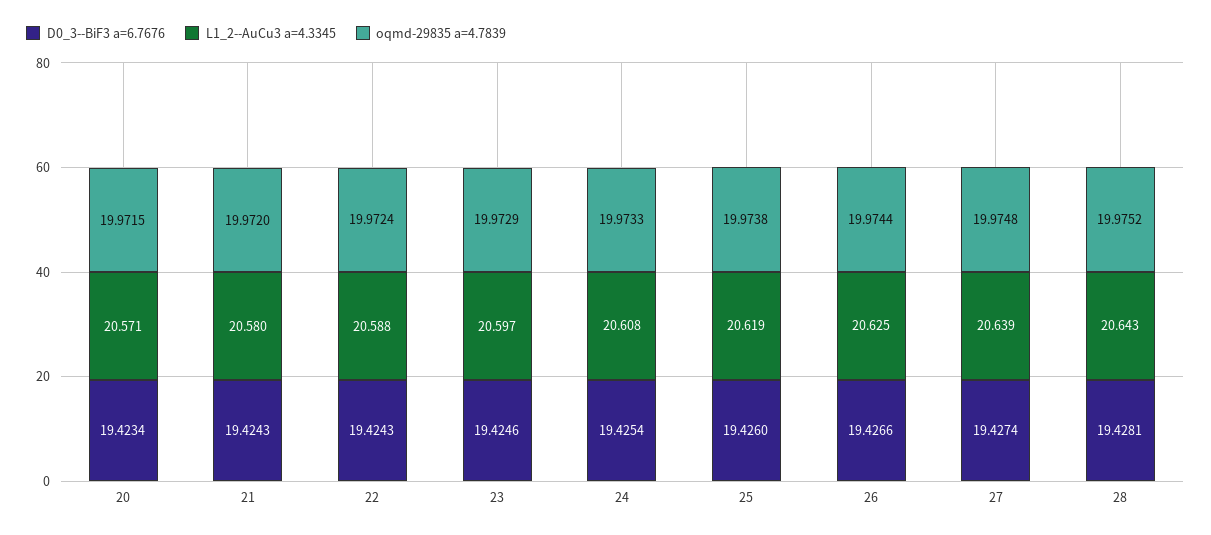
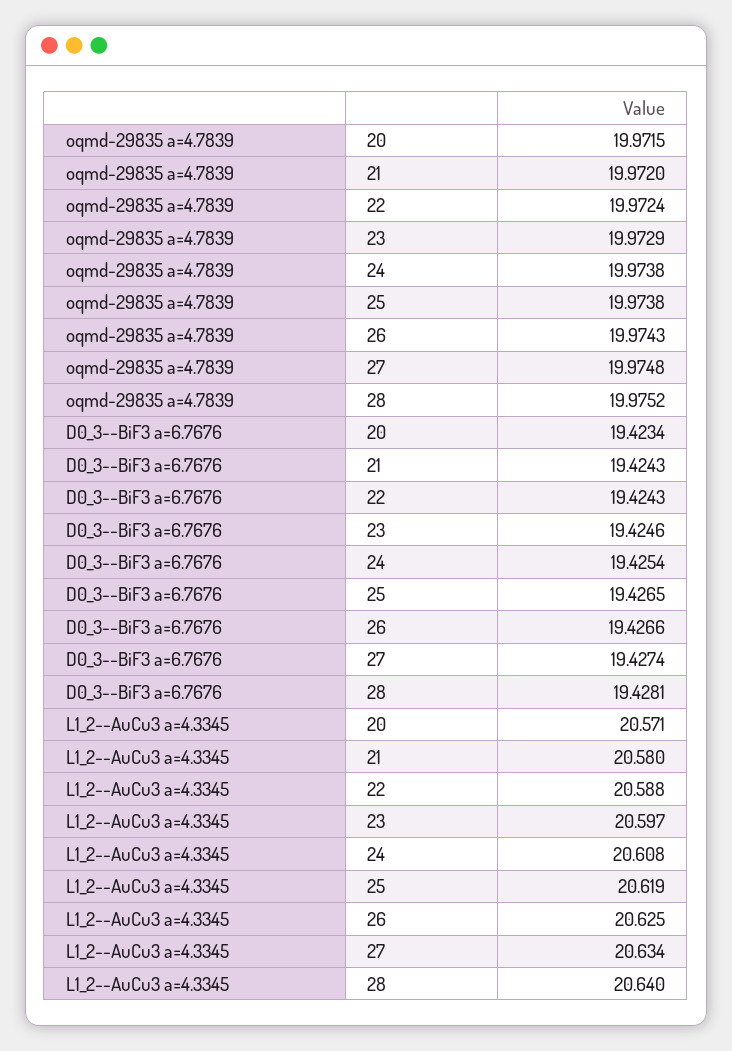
  {
    "D0_3--BiF3 a=6.7676": {
      "20": 19.4234,
      "21": 19.4243,
      "22": 19.4243,
      "23": 19.4246,
      "24": 19.4254,
-     "25": 19.426,
+     "25": 19.4265,
      "26": 19.4266,
      "27": 19.4274,
      "28": 19.4281
    },
    "L1_2--AuCu3 a=4.3345": {
      "20": 20.571,
      "21": 20.58,
      "22": 20.588,
      "23": 20.597,
      "24": 20.608,
      "25": 20.619,
      "26": 20.625,
-     "27": 20.639,
+     "27": 20.634,
-     "28": 20.643
+     "28": 20.64
    },
    "oqmd-29835 a=4.7839": {
      "20": 19.9715,
      "21": 19.972,
      "22": 19.9724,
      "23": 19.9729,
-     "24": 19.9733,
+     "24": 19.9738,
      "25": 19.9738,
-     "26": 19.9744,
+     "26": 19.9743,
      "27": 19.9748,
      "28": 19.9752
    }
  }

